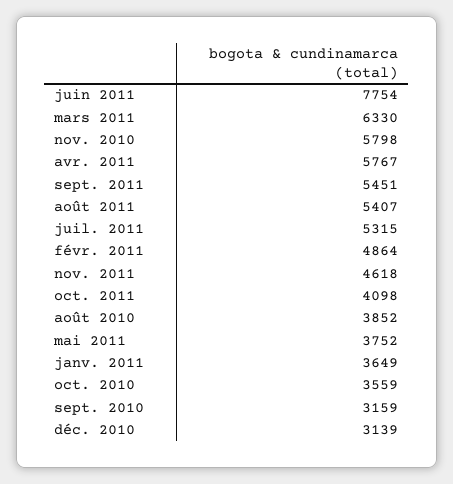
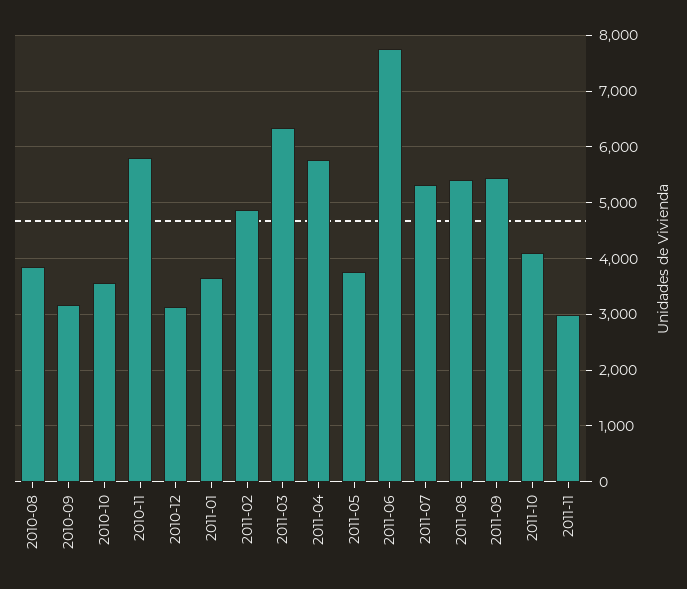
  {
    "juin 2011": 7754,
    "mars 2011": 6330,
    "nov. 2010": 5798,
    "avr. 2011": 5767,
    "sept. 2011": 5451,
    "août 2011": 5407,
    "juil. 2011": 5315,
    "févr. 2011": 4864,
-   "nov. 2011": 4618,
+   "nov. 2011": 3000,
    "oct. 2011": 4098,
    "août 2010": 3852,
    "mai 2011": 3752,
    "janv. 2011": 3649,
    "oct. 2010": 3559,
    "sept. 2010": 3159,
    "déc. 2010": 3139
  }

